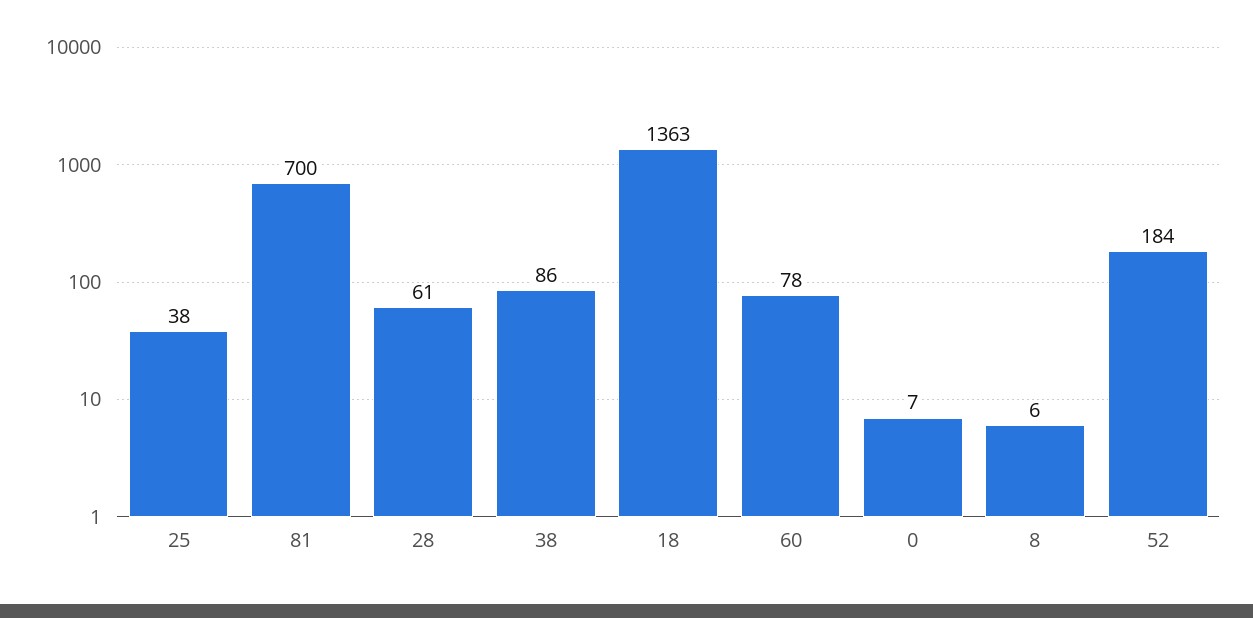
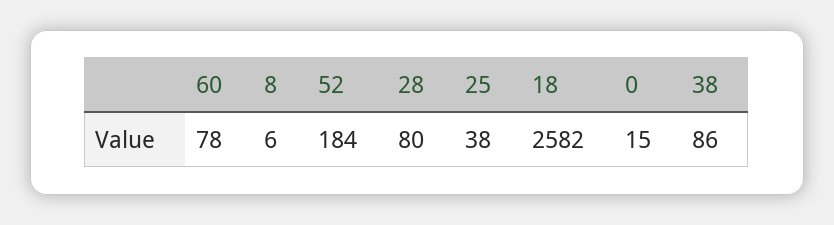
  {
    "25": 38,
-   "81": 700,
-   "28": 61,
+   "28": 80,
    "38": 86,
-   "18": 1363,
+   "18": 2582,
    "60": 78,
-   "0": 7,
+   "0": 15,
    "8": 6,
    "52": 184
  }

